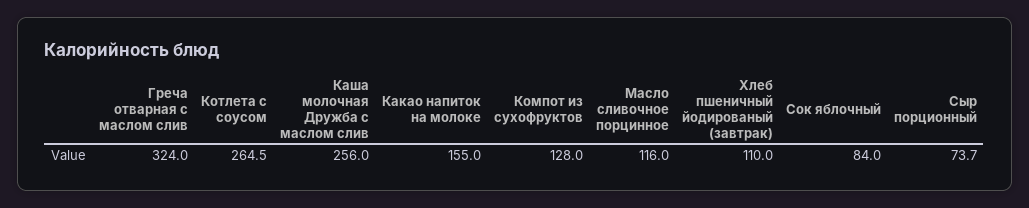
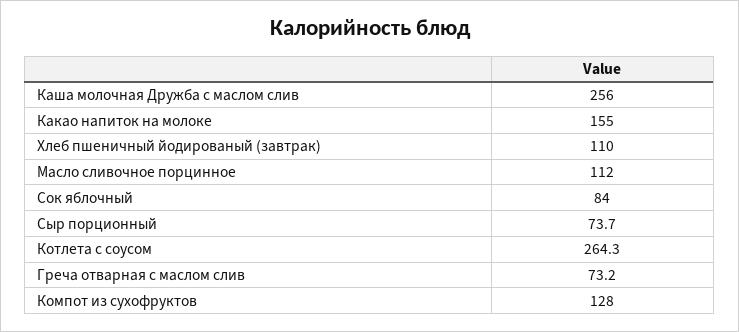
  {
-   "Греча отварная с маслом слив": 324,
+   "Греча отварная с маслом слив": 73.2,
-   "Котлета с соусом": 264.5,
+   "Котлета с соусом": 264.3,
    "Каша молочная Дружба с маслом слив": 256,
    "Какао напиток на молоке": 155,
    "Компот из сухофруктов": 128,
-   "Масло сливочное порцинное": 116,
+   "Масло сливочное порцинное": 112,
    "Хлеб пшеничный йодированый (завтрак)": 110,
    "Сок яблочный": 84,
    "Сыр порционный": 73.7
  }

